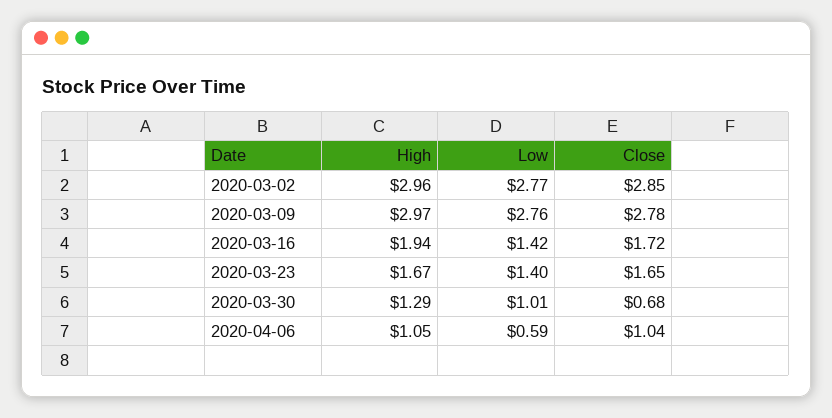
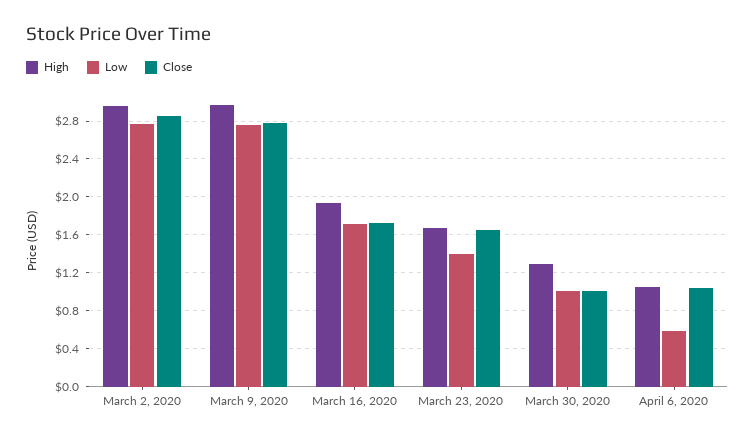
  {
    "High": {
      "2020-03-02": 2.96,
      "2020-03-09": 2.97,
      "2020-03-16": 1.94,
      "2020-03-23": 1.67,
      "2020-03-30": 1.29,
      "2020-04-06": 1.05
    },
    "Low": {
      "2020-03-02": 2.77,
      "2020-03-09": 2.76,
-     "2020-03-16": 1.42,
+     "2020-03-16": 1.7,
      "2020-03-23": 1.4,
      "2020-03-30": 1.01,
      "2020-04-06": 0.59
    },
    "Close": {
      "2020-03-02": 2.85,
      "2020-03-09": 2.78,
      "2020-03-16": 1.72,
      "2020-03-23": 1.65,
-     "2020-03-30": 0.68,
+     "2020-03-30": 1,
      "2020-04-06": 1.04
    }
  }

